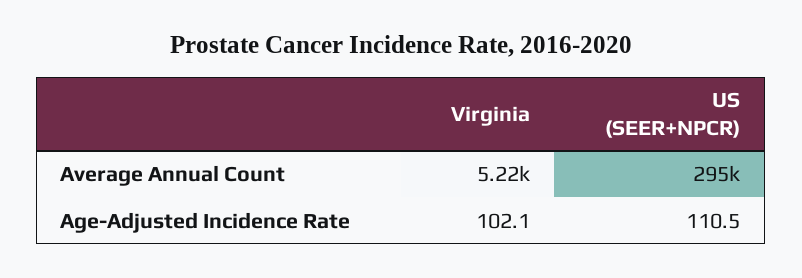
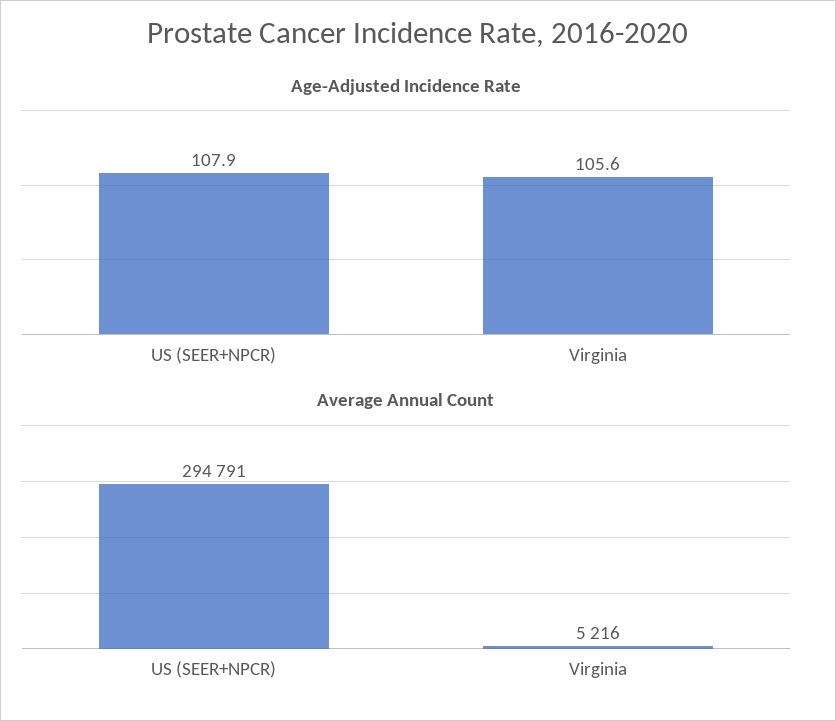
  {
    "Average Annual Count": {
      "Virginia": 5216,
      "US (SEER+NPCR)": 294791
    },
    "Age-Adjusted Incidence Rate": {
-     "Virginia": 102.1,
+     "Virginia": 105.6,
-     "US (SEER+NPCR)": 110.5
+     "US (SEER+NPCR)": 107.9
    }
  }

